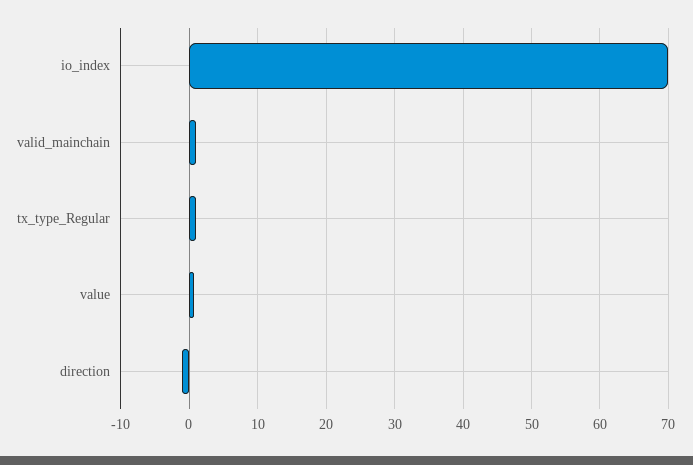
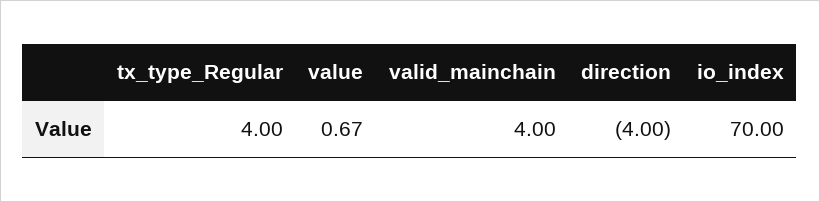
  {
    "io_index": 70,
-   "valid_mainchain": 1,
+   "valid_mainchain": 4,
-   "tx_type_Regular": 1,
+   "tx_type_Regular": 4,
    "value": 0.67,
-   "direction": -1
+   "direction": -4
  }

